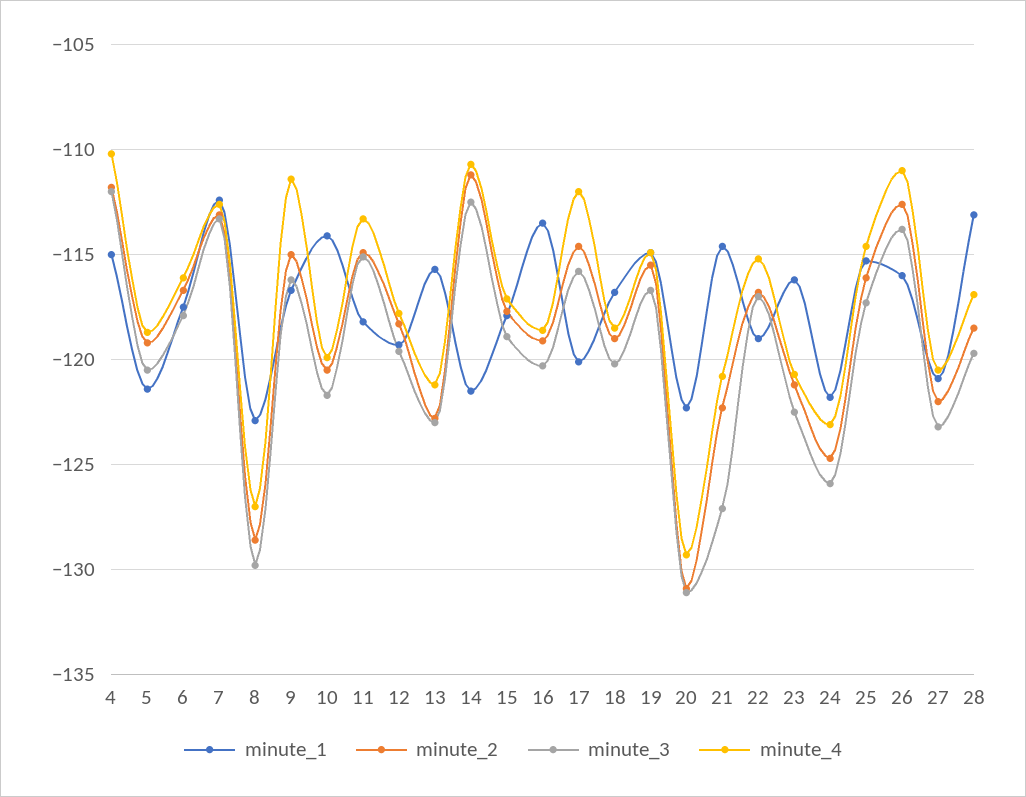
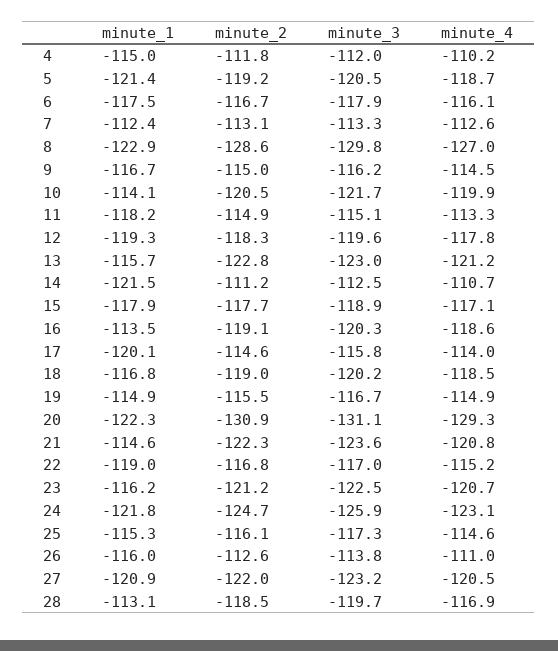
  {
    "minute_1": {
      "4": -115,
      "5": -121.4,
      "6": -117.5,
      "7": -112.4,
      "8": -122.9,
      "9": -116.7,
      "10": -114.1,
      "11": -118.2,
      "12": -119.3,
      "13": -115.7,
      "14": -121.5,
      "15": -117.9,
      "16": -113.5,
      "17": -120.1,
      "18": -116.8,
      "19": -114.9,
      "20": -122.3,
      "21": -114.6,
      "22": -119,
      "23": -116.2,
      "24": -121.8,
      "25": -115.3,
      "26": -116,
      "27": -120.9,
      "28": -113.1
    },
    "minute_2": {
      "4": -111.8,
      "5": -119.2,
      "6": -116.7,
      "7": -113.1,
      "8": -128.6,
      "9": -115,
      "10": -120.5,
      "11": -114.9,
      "12": -118.3,
      "13": -122.8,
      "14": -111.2,
      "15": -117.7,
      "16": -119.1,
      "17": -114.6,
      "18": -119,
      "19": -115.5,
      "20": -130.9,
      "21": -122.3,
      "22": -116.8,
      "23": -121.2,
      "24": -124.7,
      "25": -116.1,
      "26": -112.6,
      "27": -122,
      "28": -118.5
    },
    "minute_3": {
      "4": -112,
      "5": -120.5,
      "6": -117.9,
      "7": -113.3,
      "8": -129.8,
      "9": -116.2,
      "10": -121.7,
      "11": -115.1,
      "12": -119.6,
      "13": -123,
      "14": -112.5,
      "15": -118.9,
      "16": -120.3,
      "17": -115.8,
      "18": -120.2,
      "19": -116.7,
      "20": -131.1,
-     "21": -127,
+     "21": -123.6,
      "22": -117,
      "23": -122.5,
      "24": -125.9,
      "25": -117.3,
      "26": -113.8,
      "27": -123.2,
      "28": -119.7
    },
    "minute_4": {
      "4": -110.2,
      "5": -118.7,
      "6": -116.1,
      "7": -112.6,
      "8": -127,
-     "9": -111.5,
+     "9": -114.5,
      "10": -119.9,
      "11": -113.3,
      "12": -117.8,
      "13": -121.2,
      "14": -110.7,
      "15": -117.1,
      "16": -118.6,
-     "17": -112,
+     "17": -114,
      "18": -118.5,
      "19": -114.9,
      "20": -129.3,
      "21": -120.8,
      "22": -115.2,
      "23": -120.7,
      "24": -123.1,
      "25": -114.6,
      "26": -111,
      "27": -120.5,
      "28": -116.9
    }
  }

